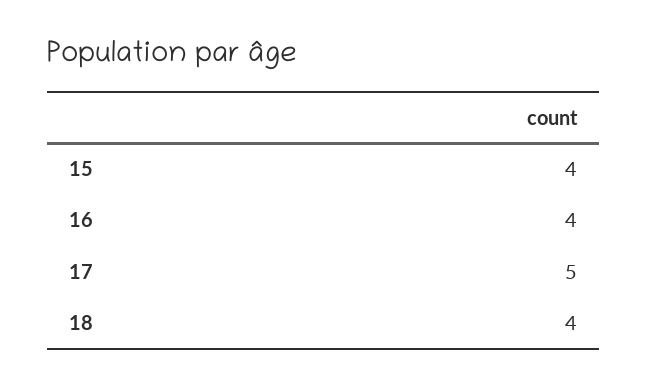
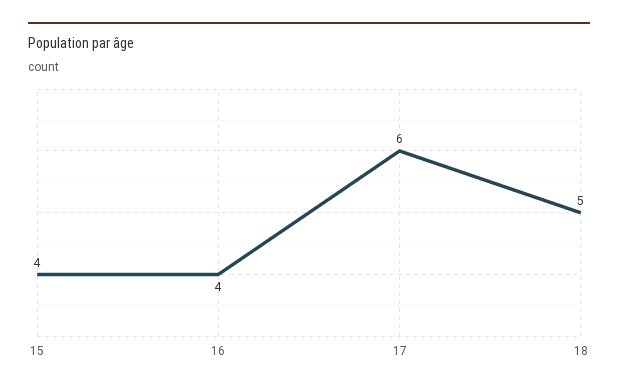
  {
    "15": 4,
    "16": 4,
-   "17": 5,
+   "17": 6,
-   "18": 4
+   "18": 5
  }

